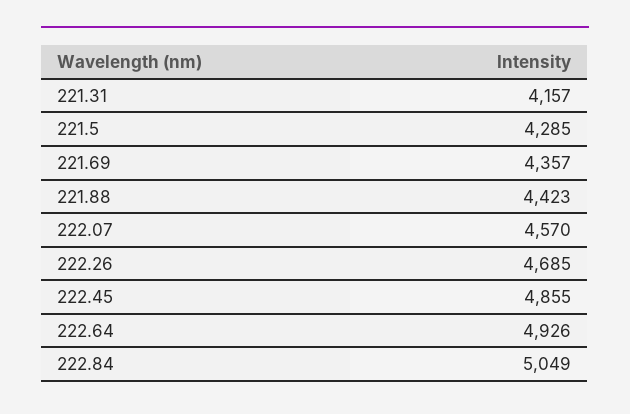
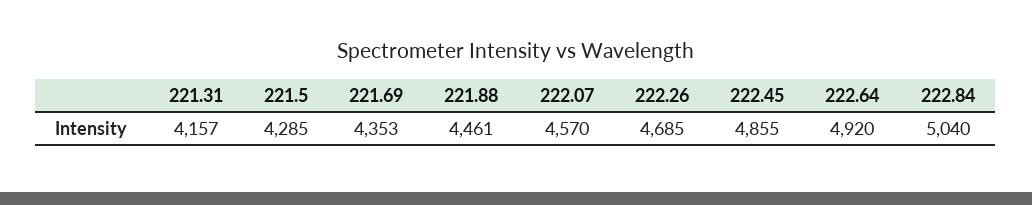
  {
    "221.31": 4157,
    "221.5": 4285,
-   "221.69": 4357,
+   "221.69": 4353,
-   "221.88": 4423,
+   "221.88": 4461,
    "222.07": 4570,
    "222.26": 4685,
    "222.45": 4855,
-   "222.64": 4926,
+   "222.64": 4920,
-   "222.84": 5049
+   "222.84": 5040
  }

